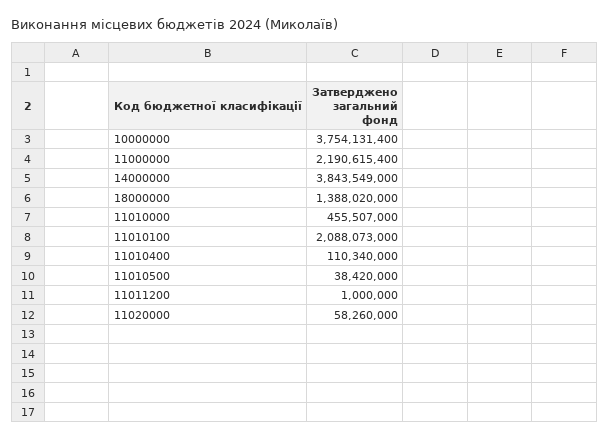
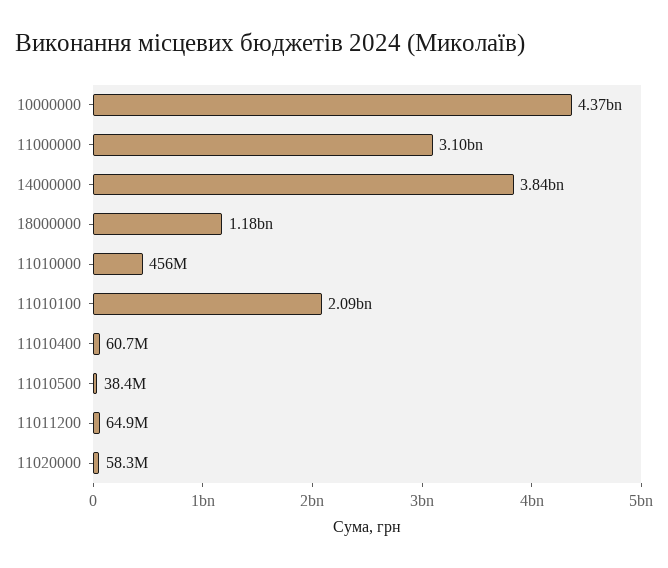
  {
-   "10000000": 3754131400,
+   "10000000": 4370000000,
-   "11000000": 2190615400,
+   "11000000": 3100000000,
    "14000000": 3843549000,
-   "18000000": 1388020000,
+   "18000000": 1180000000,
    "11010000": 455507000,
    "11010100": 2088073000,
-   "11010400": 110340000,
+   "11010400": 60700000,
    "11010500": 38420000,
-   "11011200": 1000000,
+   "11011200": 64900000,
    "11020000": 58260000
  }

